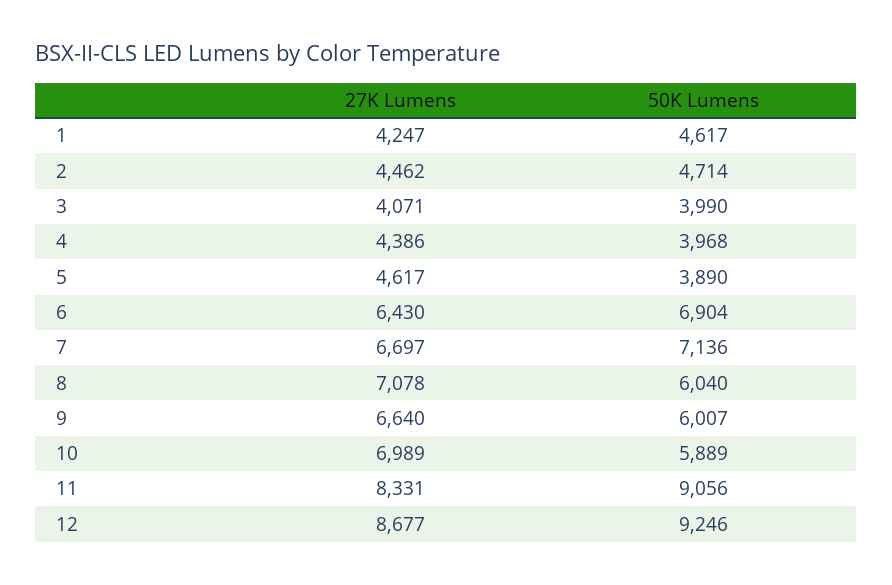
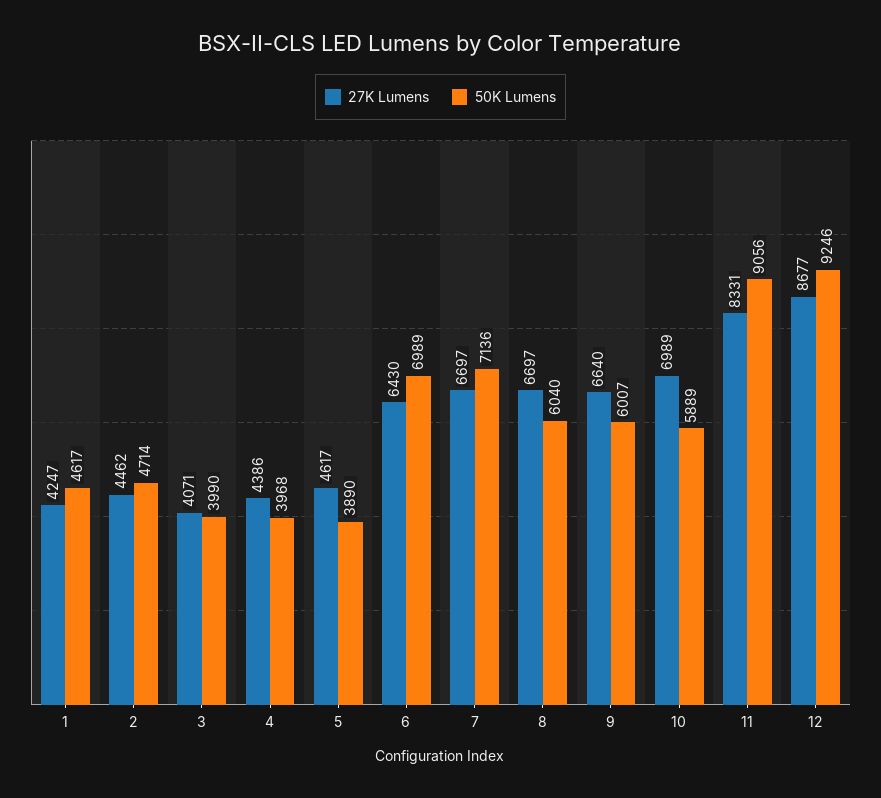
  {
    "27K Lumens": {
      "1": 4247,
      "2": 4462,
      "3": 4071,
      "4": 4386,
      "5": 4617,
      "6": 6430,
      "7": 6697,
-     "8": 7078,
+     "8": 6697,
      "9": 6640,
      "10": 6989,
      "11": 8331,
      "12": 8677
    },
    "50K Lumens": {
      "1": 4617,
      "2": 4714,
      "3": 3990,
      "4": 3968,
      "5": 3890,
-     "6": 6904,
+     "6": 6989,
      "7": 7136,
      "8": 6040,
      "9": 6007,
      "10": 5889,
      "11": 9056,
      "12": 9246
    }
  }

